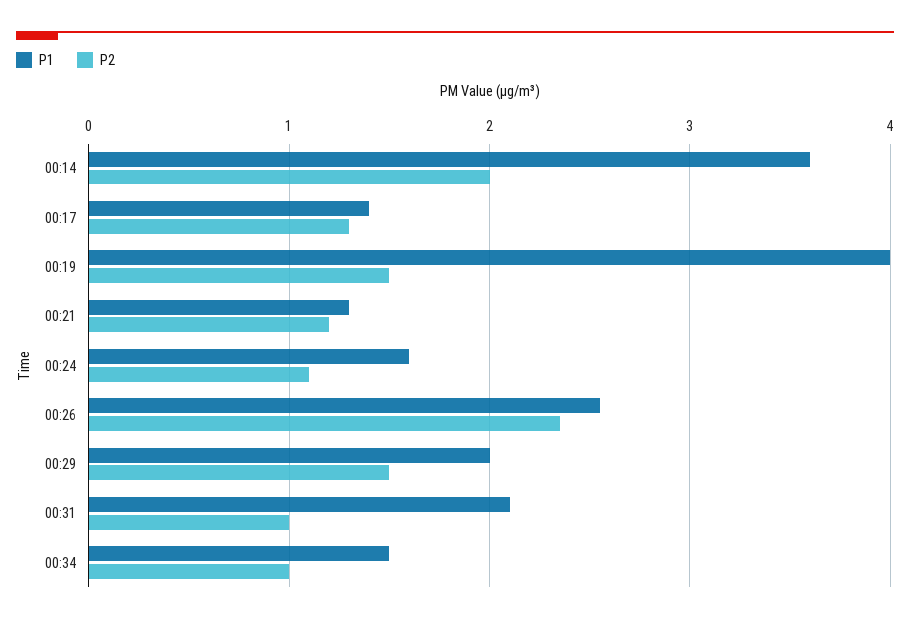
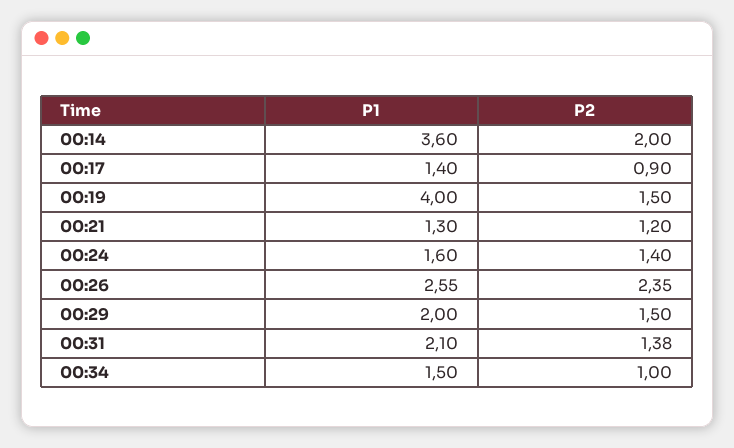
  {
    "P1": {
      "00:14": 3.6,
      "00:17": 1.4,
      "00:19": 4,
      "00:21": 1.3,
      "00:24": 1.6,
      "00:26": 2.55,
      "00:29": 2,
      "00:31": 2.1,
      "00:34": 1.5
    },
    "P2": {
      "00:14": 2,
-     "00:17": 1.3,
+     "00:17": 0.9,
      "00:19": 1.5,
      "00:21": 1.2,
-     "00:24": 1.1,
+     "00:24": 1.4,
      "00:26": 2.35,
      "00:29": 1.5,
-     "00:31": 1,
+     "00:31": 1.38,
      "00:34": 1
    }
  }

